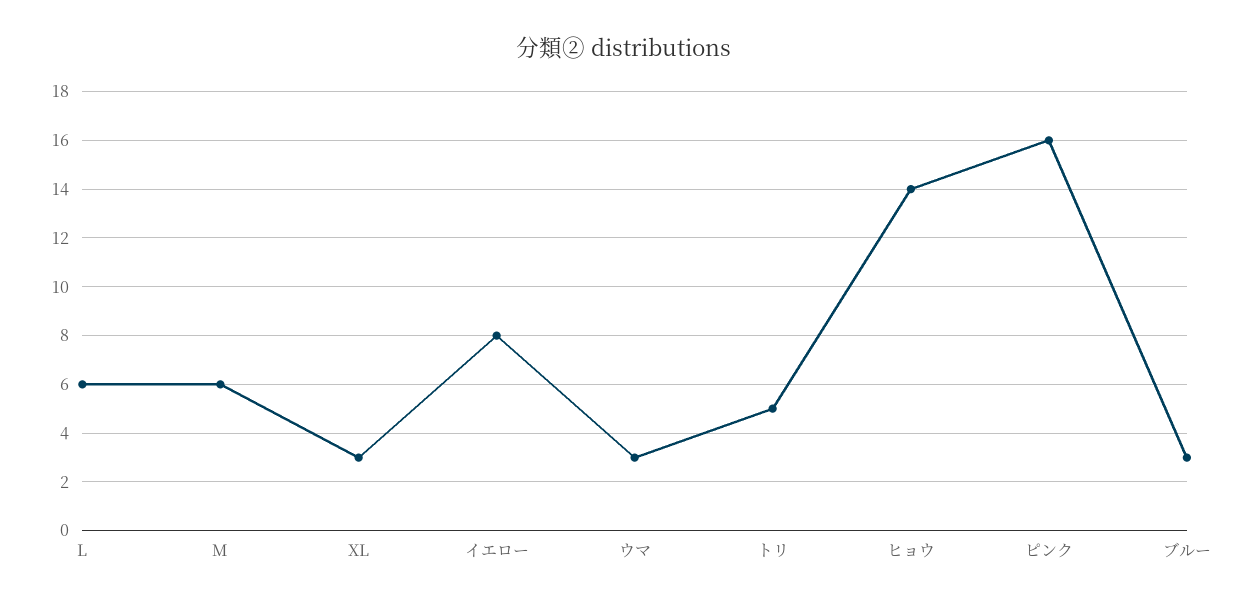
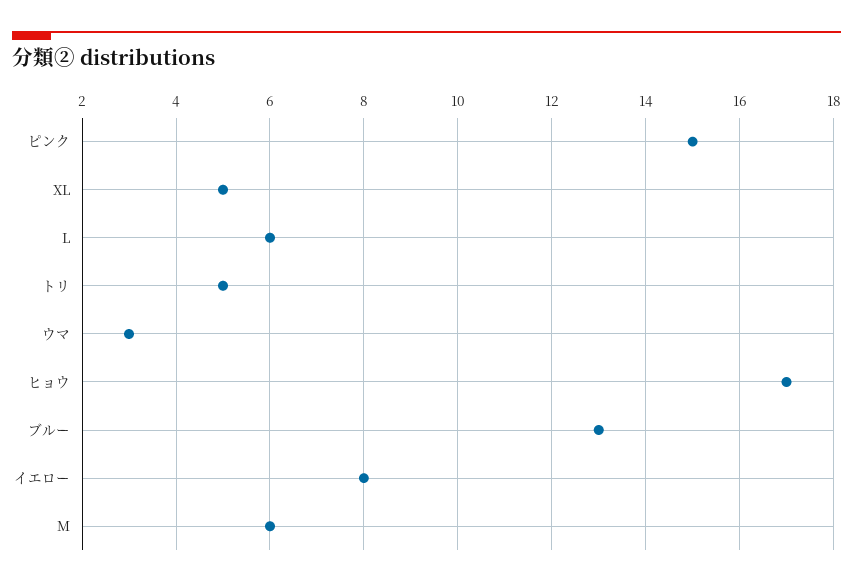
  {
    "L": 6,
    "M": 6,
-   "XL": 3,
+   "XL": 5,
    "イエロー": 8,
    "ウマ": 3,
    "トリ": 5,
-   "ヒョウ": 14,
+   "ヒョウ": 17,
-   "ピンク": 16,
+   "ピンク": 15,
-   "ブルー": 3
+   "ブルー": 13
  }

